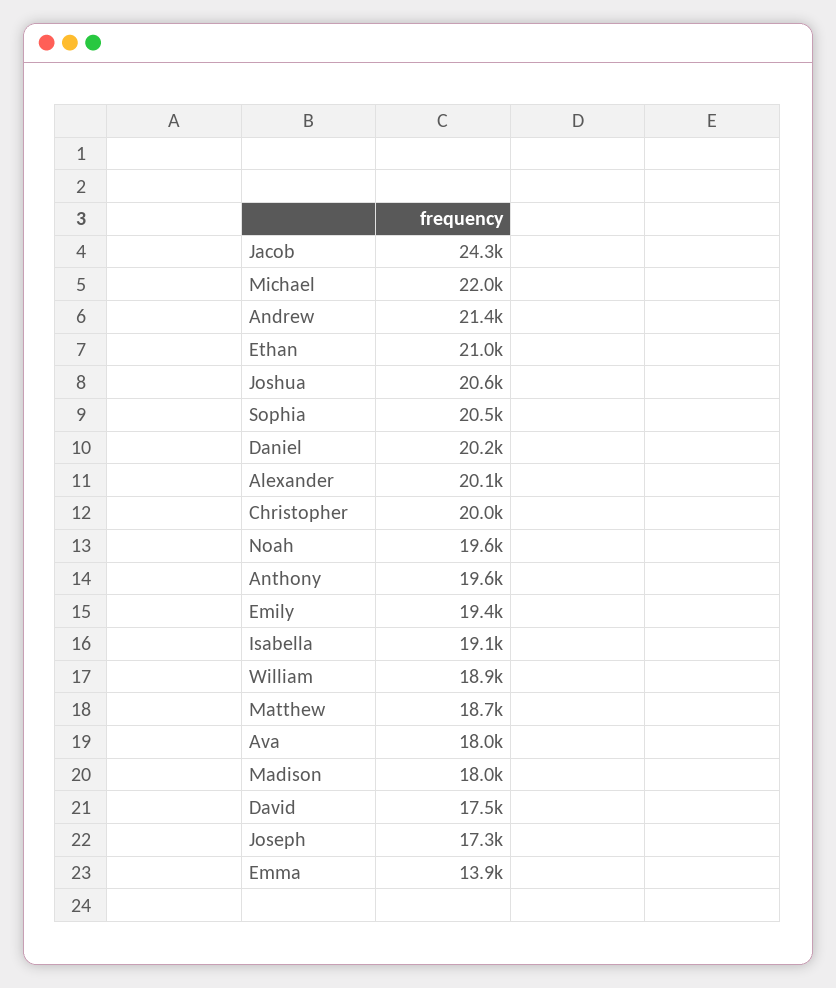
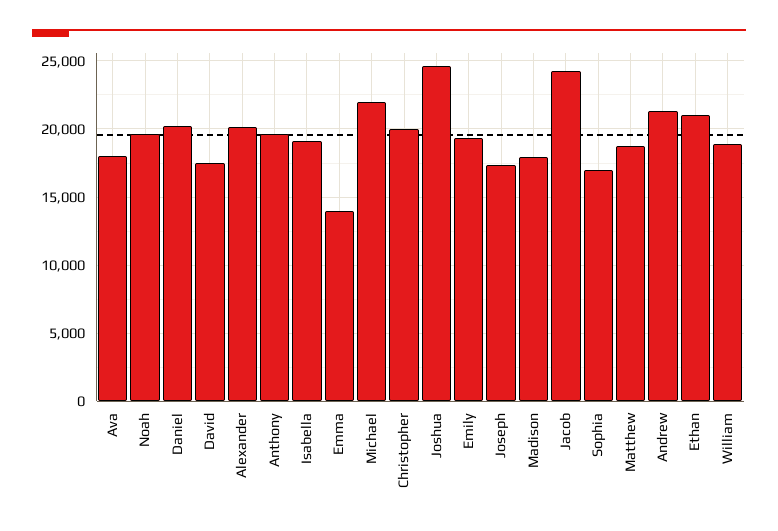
  {
    "Jacob": 24300,
    "Michael": 22000,
    "Andrew": 21400,
    "Ethan": 21000,
-   "Joshua": 20600,
+   "Joshua": 24500,
-   "Sophia": 20500,
+   "Sophia": 17000,
    "Daniel": 20200,
    "Alexander": 20100,
    "Christopher": 20000,
    "Noah": 19600,
    "Anthony": 19600,
    "Emily": 19400,
    "Isabella": 19100,
    "William": 18900,
    "Matthew": 18700,
    "Ava": 18000,
    "Madison": 18000,
    "David": 17500,
    "Joseph": 17300,
    "Emma": 13900
  }

